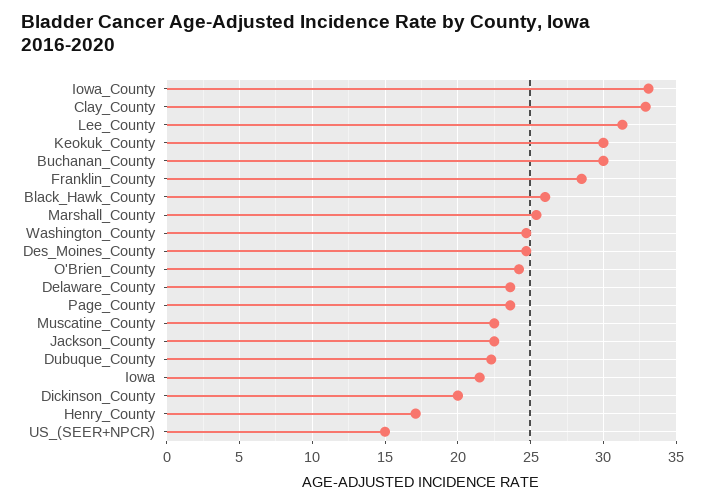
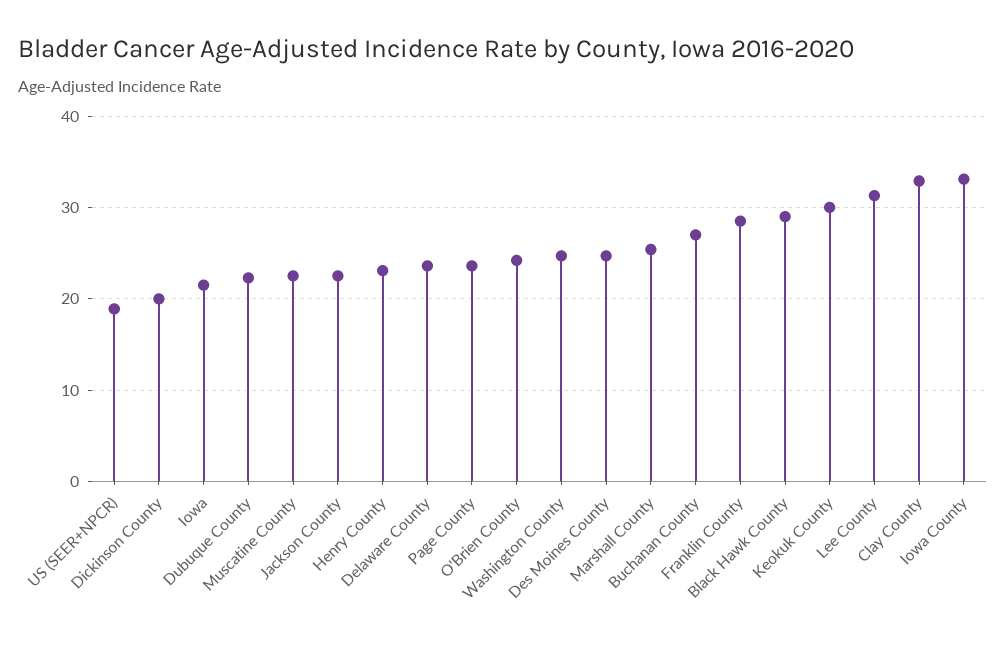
  {
    "Iowa_County": 33,
    "Clay_County": 33,
    "Lee_County": 31.5,
    "Keokuk_County": 30,
-   "Buchanan_County": 30,
+   "Buchanan_County": 27,
    "Franklin_County": 28.5,
-   "Black_Hawk_County": 26,
+   "Black_Hawk_County": 29,
    "Marshall_County": 25.5,
    "Washington_County": 24.5,
    "Des_Moines_County": 24.5,
    "O'Brien_County": 24,
    "Delaware_County": 23.5,
    "Page_County": 23.5,
    "Muscatine_County": 22.5,
    "Jackson_County": 22.5,
    "Dubuque_County": 22.5,
    "Iowa": 21.5,
    "Dickinson_County": 20,
-   "Henry_County": 17,
+   "Henry_County": 23,
-   "US_(SEER+NPCR)": 15
+   "US_(SEER+NPCR)": 19
  }

